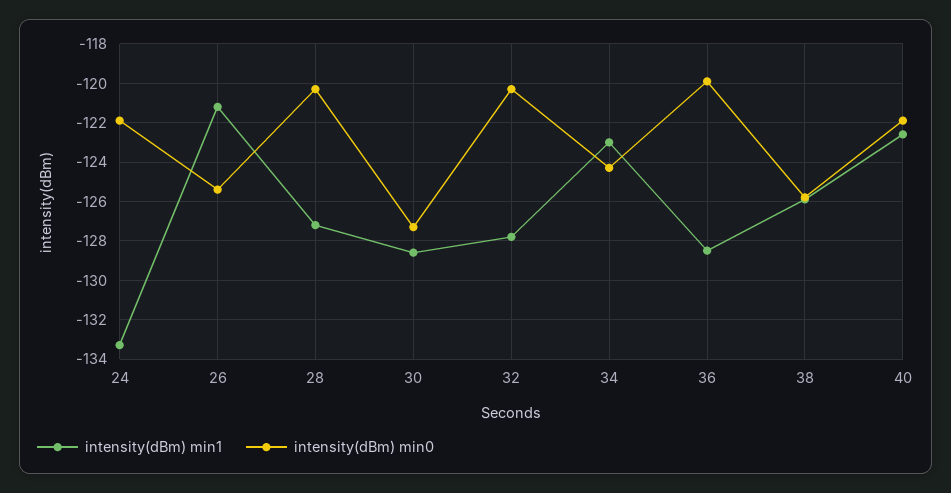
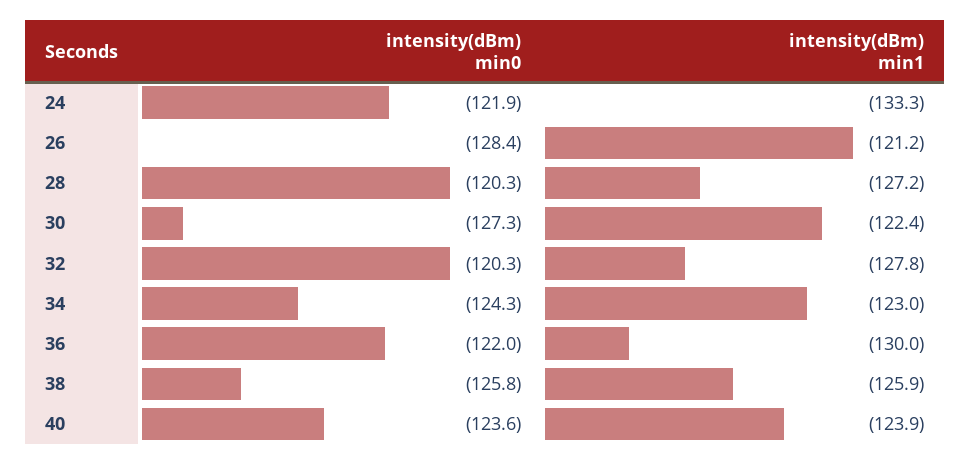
  {
    "intensity(dBm) min1": {
      "24": -133.3,
      "26": -121.2,
      "28": -127.2,
-     "30": -128.5,
+     "30": -122.4,
      "32": -127.8,
      "34": -123,
-     "36": -128.5,
+     "36": -130,
      "38": -125.9,
-     "40": -122.5
+     "40": -123.9
    },
    "intensity(dBm) min0": {
      "24": -121.9,
-     "26": -125.5,
+     "26": -128.4,
      "28": -120.3,
      "30": -127.3,
      "32": -120.3,
      "34": -124.3,
-     "36": -120,
+     "36": -122,
      "38": -125.8,
-     "40": -122
+     "40": -123.6
    }
  }

